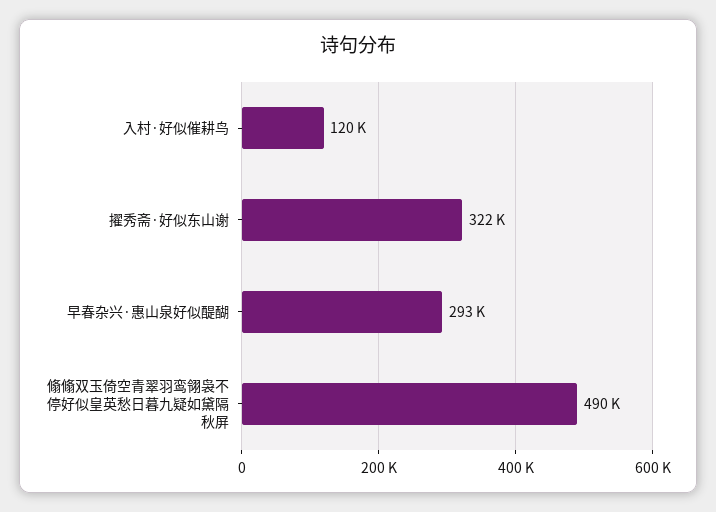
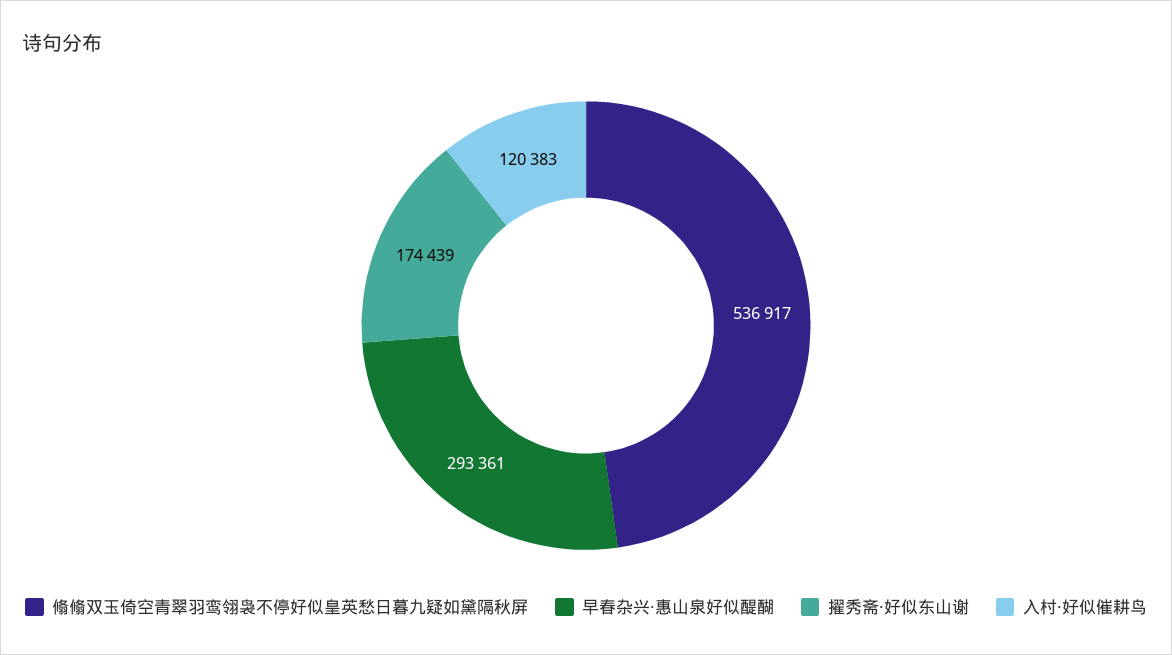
  {
    "入村·好似催耕鸟": 120383,
-   "擢秀斋·好似东山谢": 322000,
+   "擢秀斋·好似东山谢": 174439,
    "早春杂兴·惠山泉好似醍醐": 293361,
-   "翛翛双玉倚空青翠羽鸾翎袅不停好似皇英愁日暮九疑如黛隔秋屏": 490000
+   "翛翛双玉倚空青翠羽鸾翎袅不停好似皇英愁日暮九疑如黛隔秋屏": 536917
  }

